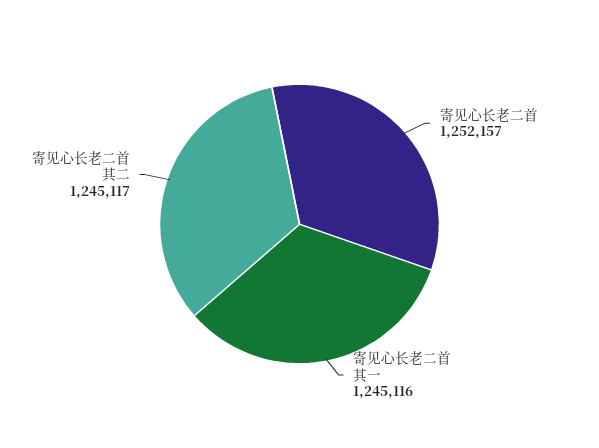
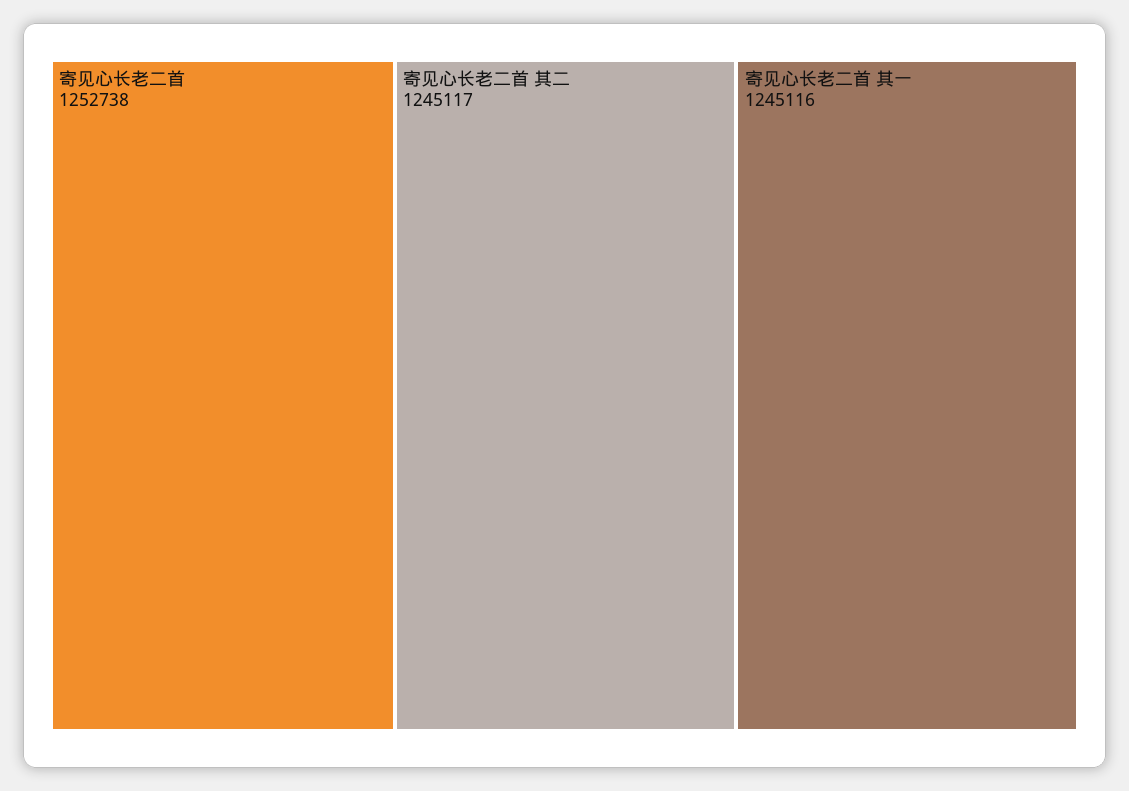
  {
-   "寄见心长老二首": 1252157,
+   "寄见心长老二首": 1252738,
    "寄见心长老二首 其一": 1245116,
    "寄见心长老二首 其二": 1245117
  }

